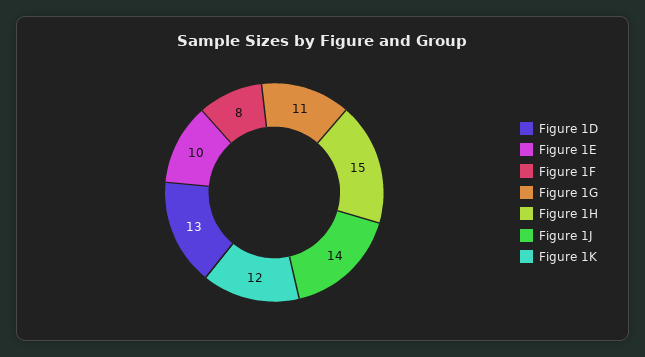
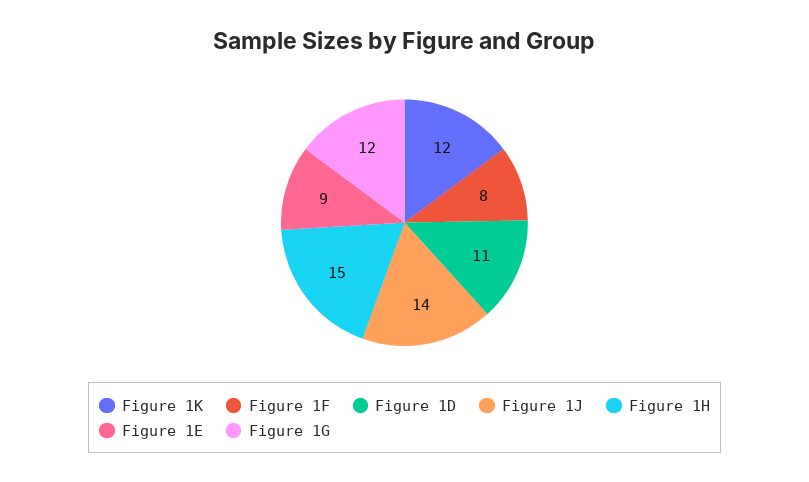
  {
-   "Figure 1D": 13,
+   "Figure 1D": 11,
-   "Figure 1E": 10,
+   "Figure 1E": 9,
    "Figure 1F": 8,
-   "Figure 1G": 11,
+   "Figure 1G": 12,
    "Figure 1H": 15,
    "Figure 1J": 14,
    "Figure 1K": 12
  }

